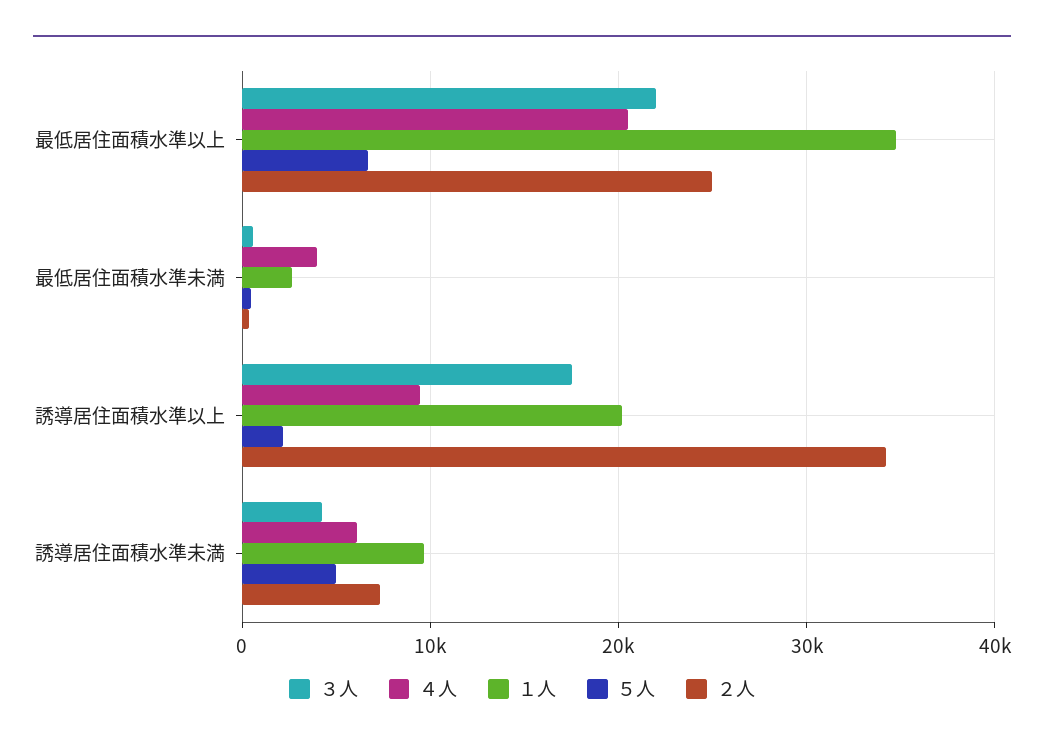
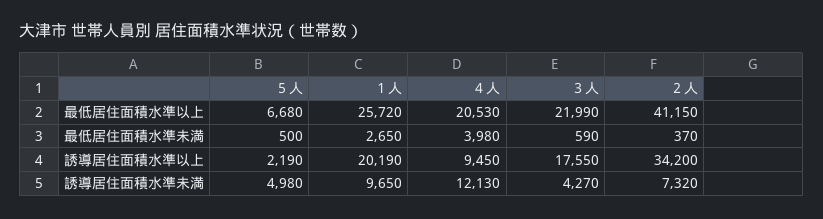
  {
    "３人": {
      "最低居住面積水準以上": 21990,
      "最低居住面積水準未満": 590,
      "誘導居住面積水準以上": 17550,
      "誘導居住面積水準未満": 4270
    },
    "４人": {
      "最低居住面積水準以上": 20530,
      "最低居住面積水準未満": 3980,
      "誘導居住面積水準以上": 9450,
-     "誘導居住面積水準未満": 6000
+     "誘導居住面積水準未満": 12130
    },
    "１人": {
-     "最低居住面積水準以上": 35000,
+     "最低居住面積水準以上": 25720,
      "最低居住面積水準未満": 2650,
      "誘導居住面積水準以上": 20190,
      "誘導居住面積水準未満": 9650
    },
    "５人": {
      "最低居住面積水準以上": 6680,
      "最低居住面積水準未満": 500,
      "誘導居住面積水準以上": 2190,
      "誘導居住面積水準未満": 4980
    },
    "２人": {
-     "最低居住面積水準以上": 25000,
+     "最低居住面積水準以上": 41150,
      "最低居住面積水準未満": 370,
      "誘導居住面積水準以上": 34200,
      "誘導居住面積水準未満": 7320
    }
  }

